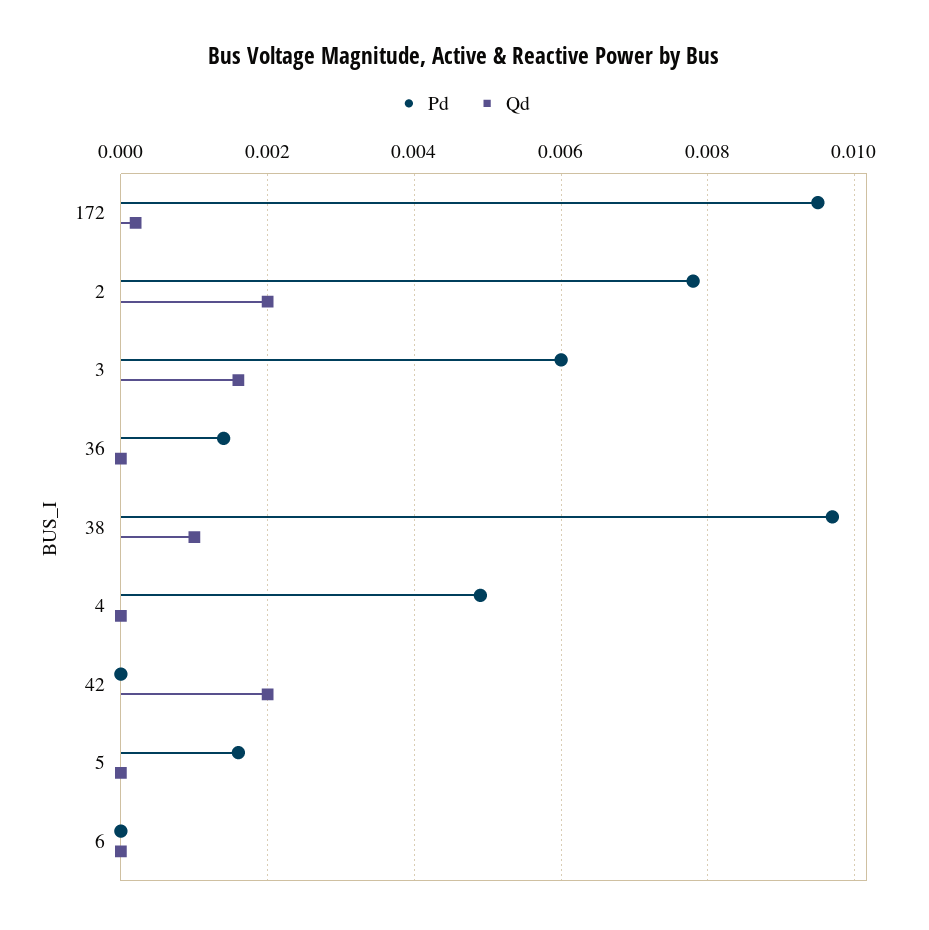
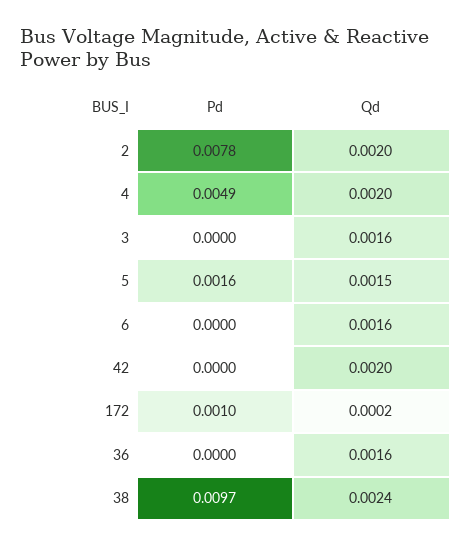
  {
    "Pd": {
-     "172": 0.0095,
+     "172": 0.001,
      "2": 0.0078,
-     "3": 0.006,
+     "3": 0,
-     "36": 0.0015,
+     "36": 0,
      "38": 0.0097,
      "4": 0.0049,
      "42": 0,
      "5": 0.0016,
      "6": 0
    },
    "Qd": {
      "172": 0.0002,
      "2": 0.002,
      "3": 0.0016,
-     "36": 0,
+     "36": 0.0016,
-     "38": 0.001,
+     "38": 0.0024,
-     "4": 0,
+     "4": 0.002,
      "42": 0.002,
-     "5": 0,
+     "5": 0.0015,
-     "6": 0
+     "6": 0.0016
    }
  }

